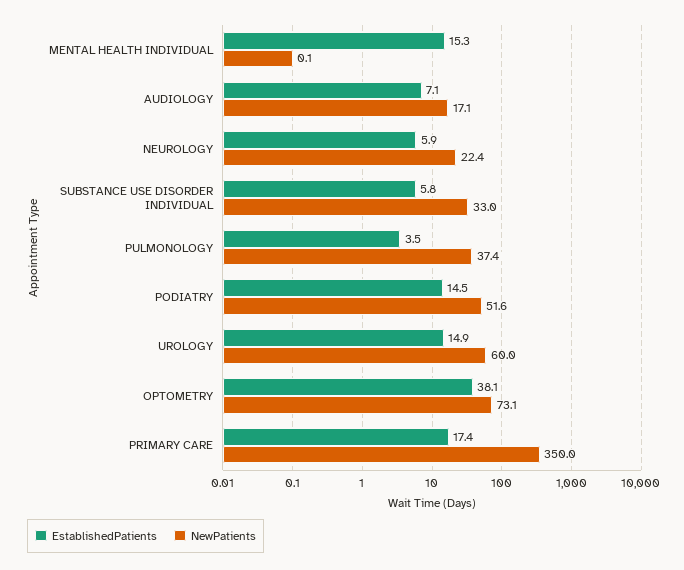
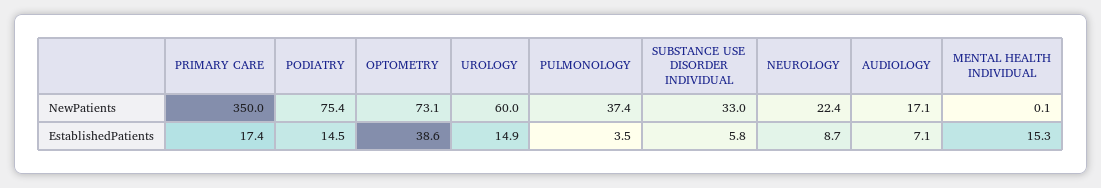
  {
    "EstablishedPatients": {
      "MENTAL HEALTH INDIVIDUAL": 15.3,
      "AUDIOLOGY": 7.1,
-     "NEUROLOGY": 5.9,
+     "NEUROLOGY": 8.7,
      "SUBSTANCE USE DISORDER INDIVIDUAL": 5.8,
      "PULMONOLOGY": 3.5,
      "PODIATRY": 14.5,
      "UROLOGY": 14.9,
-     "OPTOMETRY": 38.1,
+     "OPTOMETRY": 38.6,
      "PRIMARY CARE": 17.4
    },
    "NewPatients": {
      "MENTAL HEALTH INDIVIDUAL": 0.1,
      "AUDIOLOGY": 17.1,
      "NEUROLOGY": 22.4,
      "SUBSTANCE USE DISORDER INDIVIDUAL": 33,
      "PULMONOLOGY": 37.4,
-     "PODIATRY": 51.6,
+     "PODIATRY": 75.4,
      "UROLOGY": 60,
      "OPTOMETRY": 73.1,
      "PRIMARY CARE": 350
    }
  }

